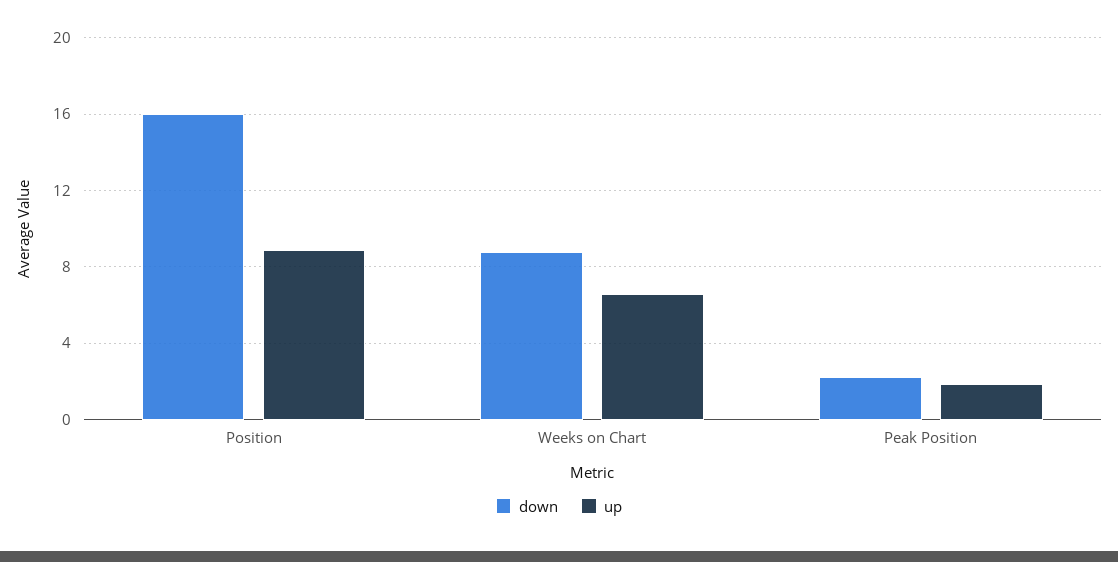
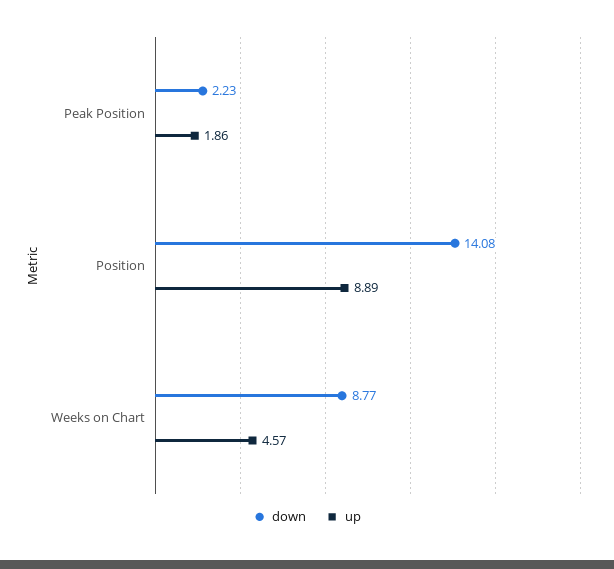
  {
    "down": {
-     "Position": 16,
+     "Position": 14.08,
      "Weeks on Chart": 8.77,
      "Peak Position": 2.23
    },
    "up": {
      "Position": 8.89,
-     "Weeks on Chart": 6.5,
+     "Weeks on Chart": 4.57,
      "Peak Position": 1.86
    }
  }

